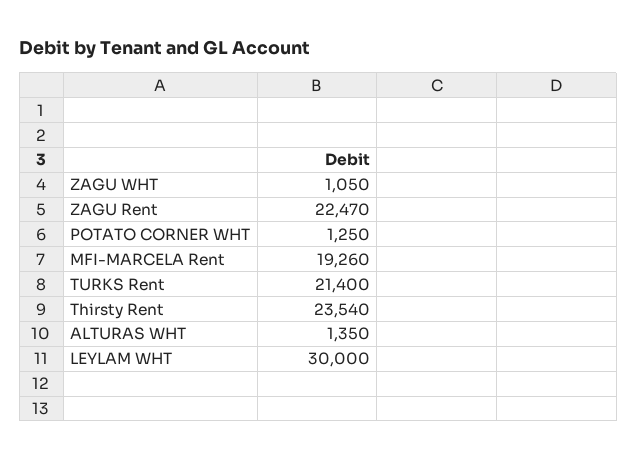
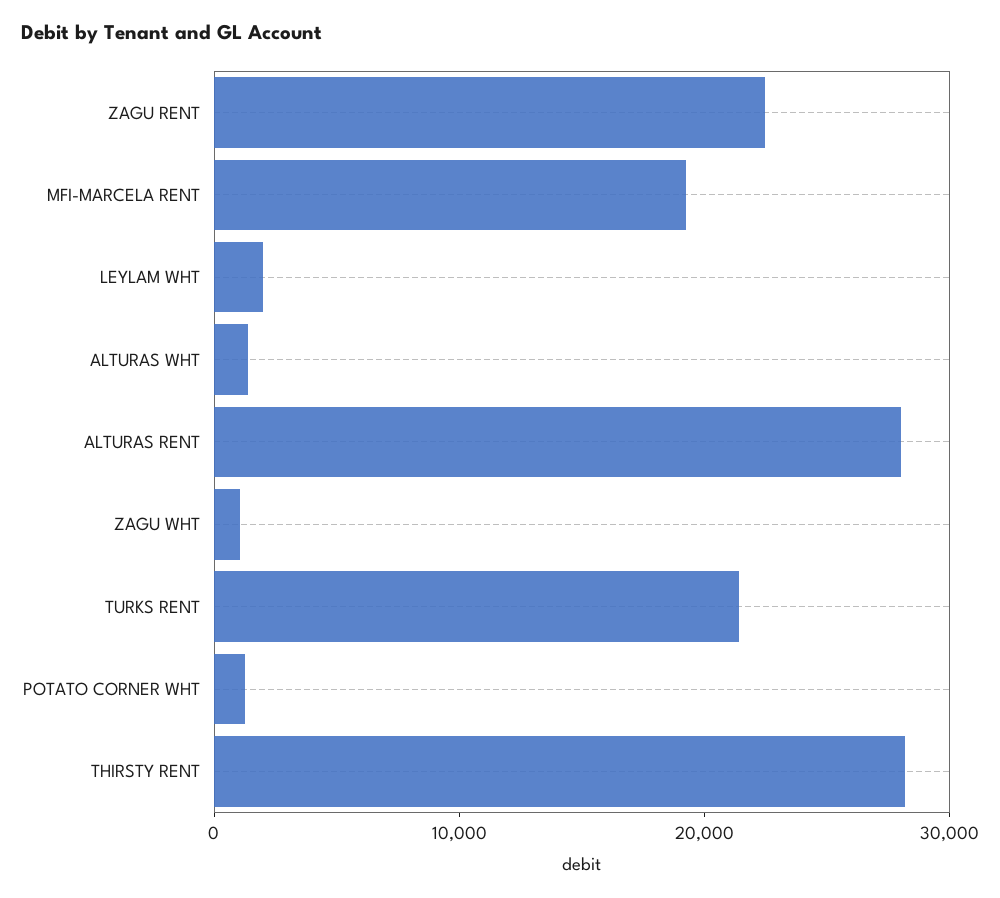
  {
    "ZAGU WHT": 1050,
    "ZAGU Rent": 22470,
    "POTATO CORNER WHT": 1250,
    "MFI-MARCELA Rent": 19260,
    "TURKS Rent": 21400,
-   "Thirsty Rent": 23540,
+   "Thirsty Rent": 28000,
    "ALTURAS WHT": 1350,
-   "LEYLAM WHT": 30000
+   "LEYLAM WHT": 2000,
+   "ALTURAS RENT": 28000
  }

